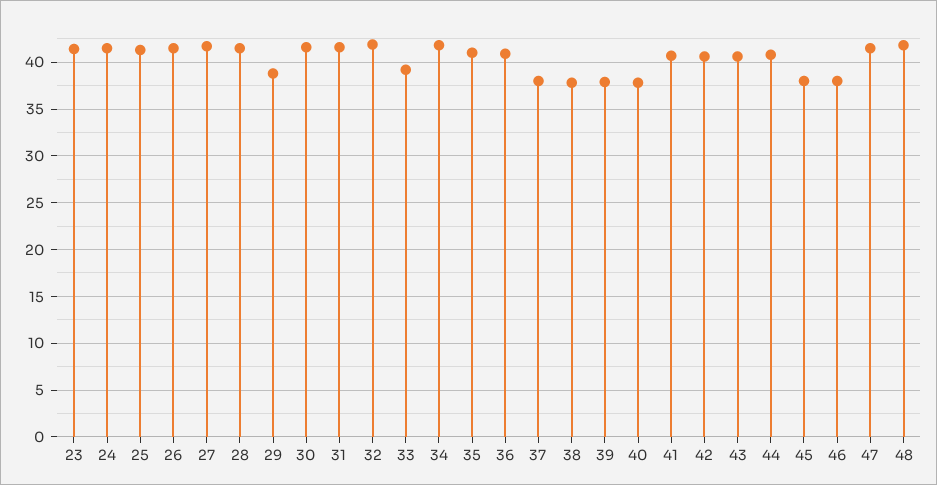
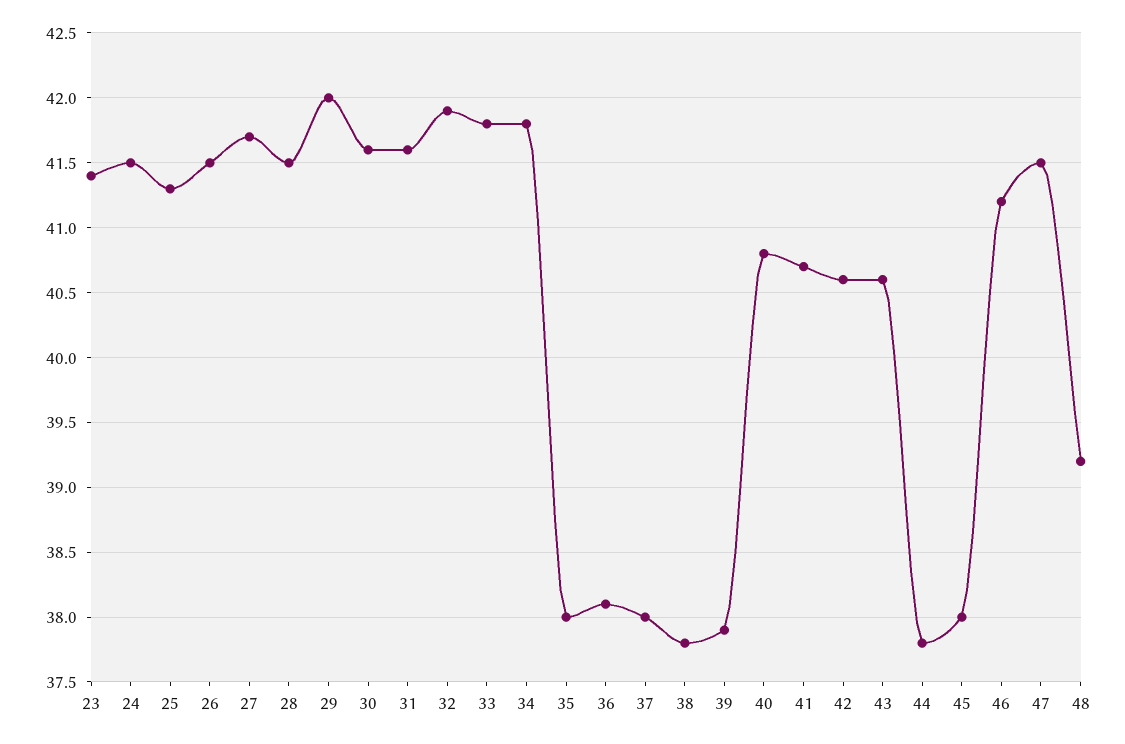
  {
    "23": 41.4,
    "24": 41.5,
    "25": 41.3,
    "26": 41.5,
    "27": 41.7,
    "28": 41.5,
-   "29": 39,
+   "29": 42,
    "30": 41.6,
    "31": 41.6,
    "32": 41.9,
-   "33": 39,
+   "33": 41.8,
    "34": 41.8,
-   "35": 41,
+   "35": 38,
-   "36": 41,
+   "36": 38.1,
    "37": 38,
    "38": 37.8,
    "39": 37.9,
-   "40": 38,
+   "40": 40.8,
    "41": 40.7,
    "42": 40.6,
    "43": 40.6,
-   "44": 41,
+   "44": 37.8,
    "45": 38,
-   "46": 38,
+   "46": 41.2,
    "47": 41.5,
-   "48": 42
+   "48": 39.2
  }

